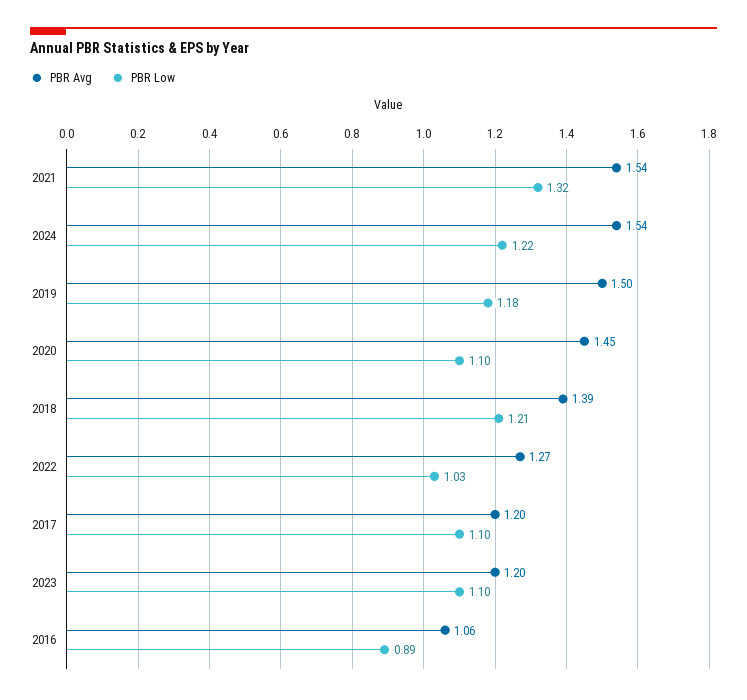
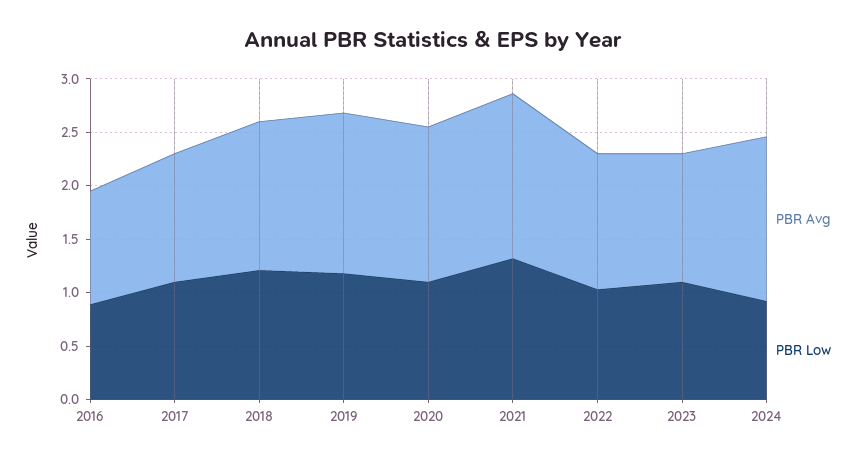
  {
    "PBR Avg": {
      "2021": 1.54,
      "2024": 1.54,
      "2019": 1.5,
      "2020": 1.45,
      "2018": 1.39,
      "2022": 1.27,
      "2017": 1.2,
      "2023": 1.2,
      "2016": 1.06
    },
    "PBR Low": {
      "2021": 1.32,
-     "2024": 1.22,
+     "2024": 0.9,
      "2019": 1.18,
      "2020": 1.1,
      "2018": 1.21,
      "2022": 1.03,
      "2017": 1.1,
      "2023": 1.1,
      "2016": 0.89
    }
  }

